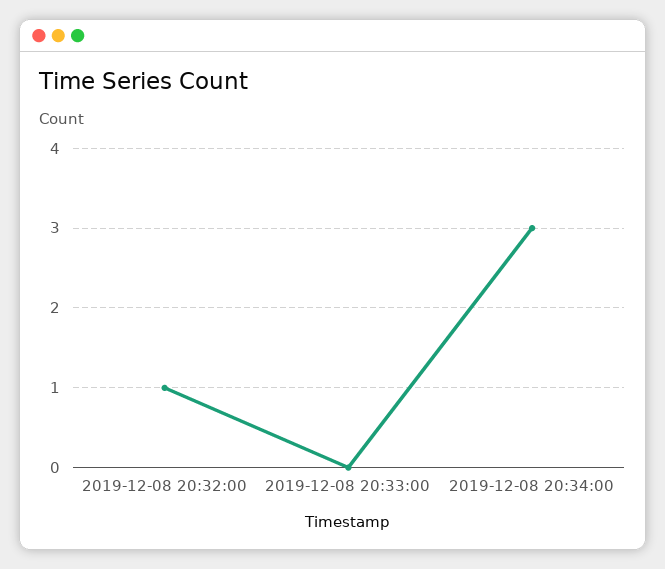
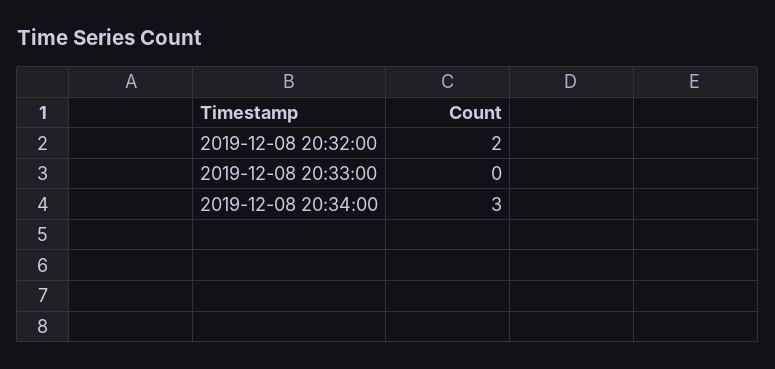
  {
-   "2019-12-08 20:32:00": 1,
+   "2019-12-08 20:32:00": 2,
    "2019-12-08 20:33:00": 0,
    "2019-12-08 20:34:00": 3
  }

